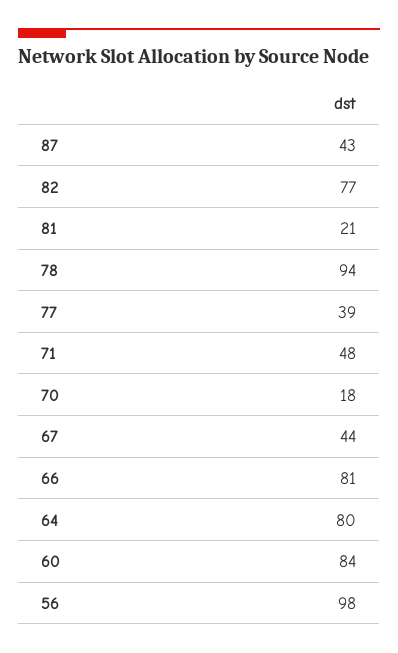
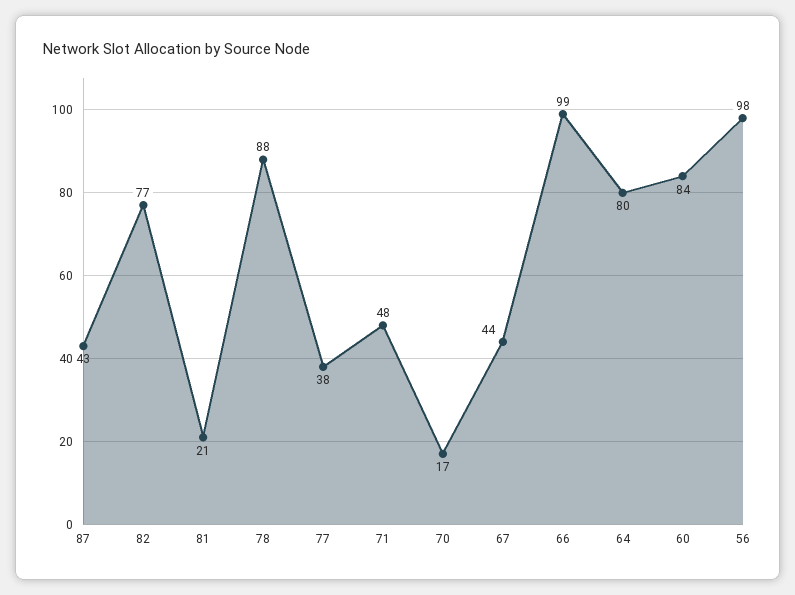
  {
    "87": 43,
    "82": 77,
    "81": 21,
-   "78": 94,
+   "78": 88,
-   "77": 39,
+   "77": 38,
    "71": 48,
-   "70": 18,
+   "70": 17,
    "67": 44,
-   "66": 81,
+   "66": 99,
    "64": 80,
    "60": 84,
    "56": 98
  }

